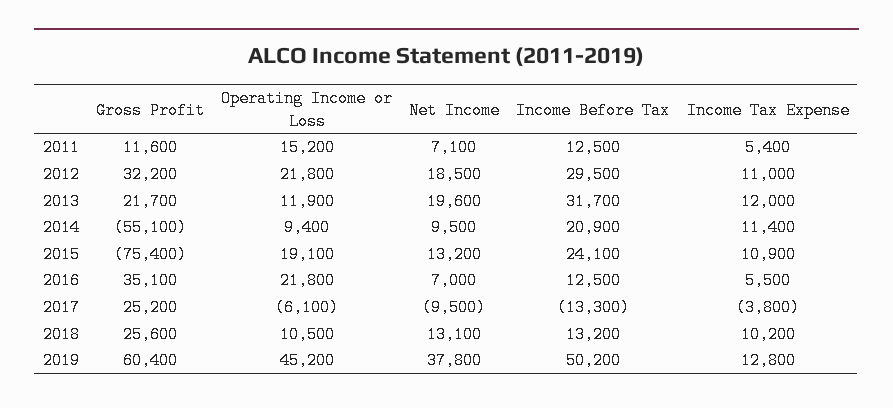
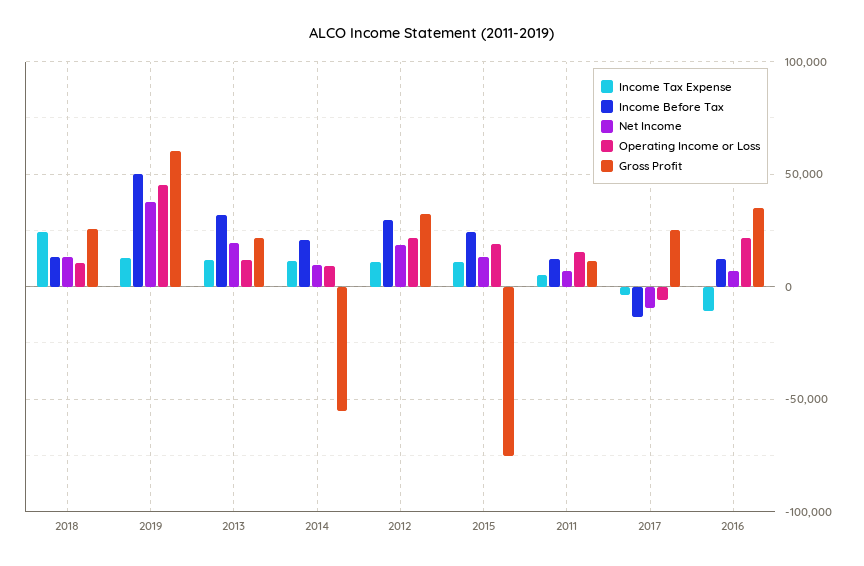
  {
    "Gross Profit": {
      "2011": 11600,
      "2012": 32200,
      "2013": 21700,
      "2014": -55100,
      "2015": -75400,
      "2016": 35100,
      "2017": 25200,
      "2018": 25600,
      "2019": 60400
    },
    "Operating Income or Loss": {
      "2011": 15200,
      "2012": 21800,
      "2013": 11900,
      "2014": 9400,
      "2015": 19100,
      "2016": 21800,
      "2017": -6100,
      "2018": 10500,
      "2019": 45200
    },
    "Net Income": {
      "2011": 7100,
      "2012": 18500,
      "2013": 19600,
      "2014": 9500,
      "2015": 13200,
      "2016": 7000,
      "2017": -9500,
      "2018": 13100,
      "2019": 37800
    },
    "Income Before Tax": {
      "2011": 12500,
      "2012": 29500,
      "2013": 31700,
      "2014": 20900,
      "2015": 24100,
      "2016": 12500,
      "2017": -13300,
      "2018": 13200,
      "2019": 50200
    },
    "Income Tax Expense": {
      "2011": 5400,
      "2012": 11000,
      "2013": 12000,
      "2014": 11400,
      "2015": 10900,
-     "2016": 5500,
+     "2016": -10000,
      "2017": -3800,
-     "2018": 10200,
+     "2018": 25000,
      "2019": 12800
    }
  }

